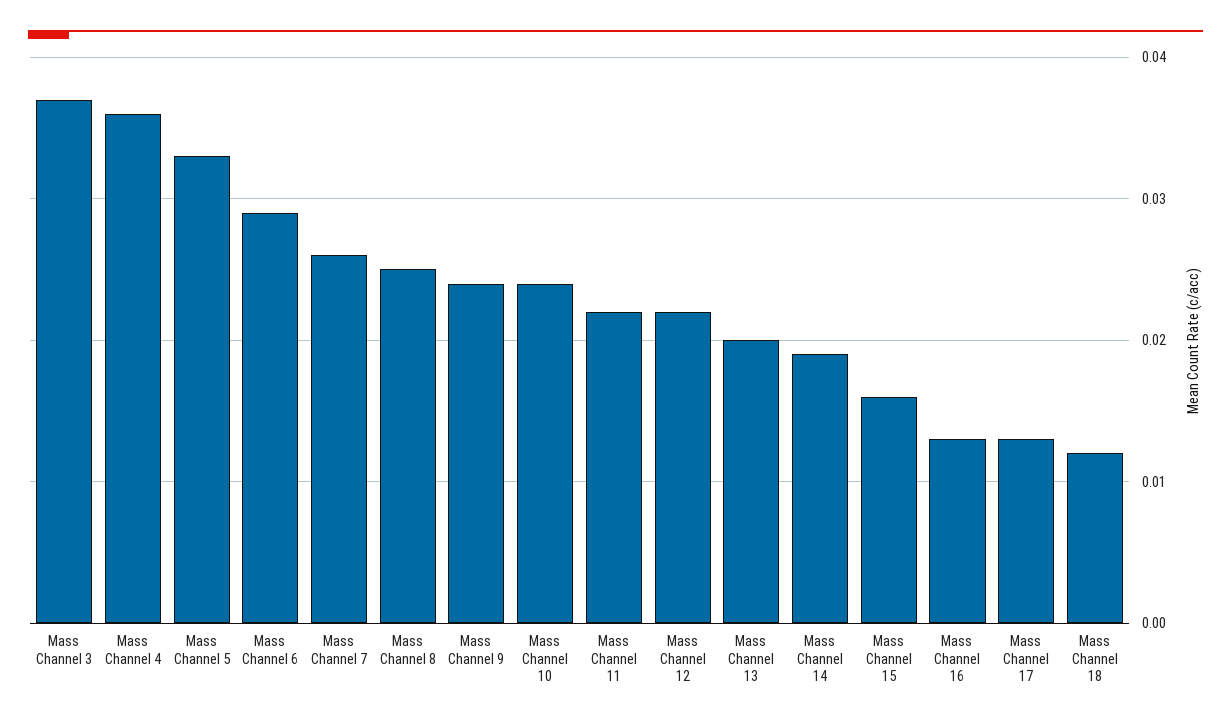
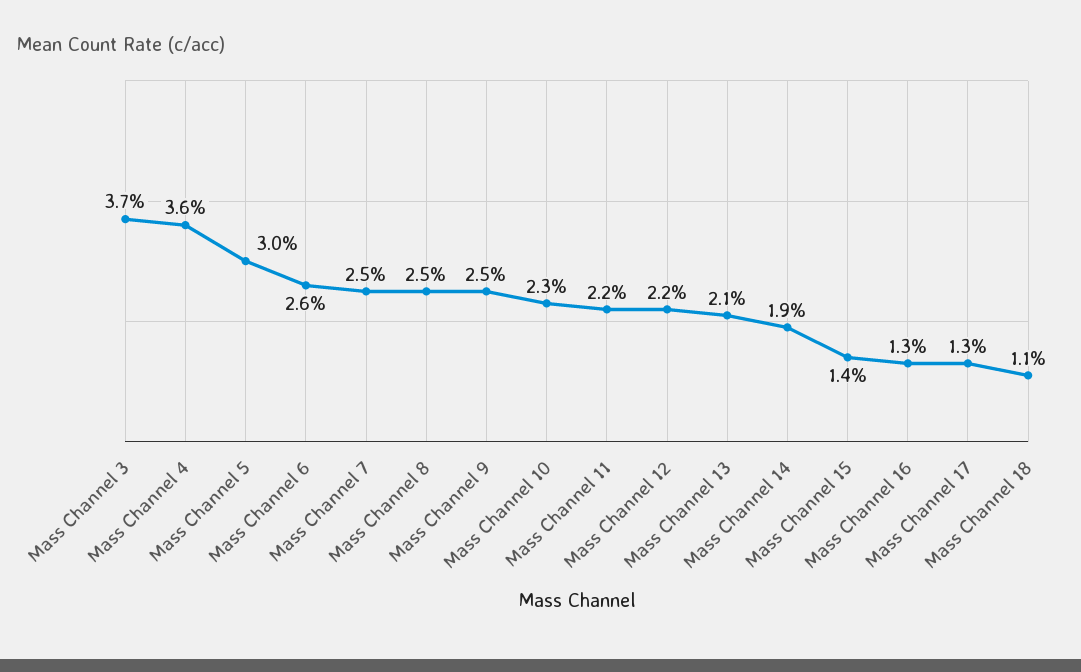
  {
    "Mass Channel 3": 0.037,
    "Mass Channel 4": 0.036,
-   "Mass Channel 5": 0.033,
+   "Mass Channel 5": 0.03,
-   "Mass Channel 6": 0.029,
+   "Mass Channel 6": 0.026,
-   "Mass Channel 7": 0.026,
+   "Mass Channel 7": 0.025,
    "Mass Channel 8": 0.025,
-   "Mass Channel 9": 0.024,
+   "Mass Channel 9": 0.025,
-   "Mass Channel 10": 0.024,
+   "Mass Channel 10": 0.023,
    "Mass Channel 11": 0.022,
    "Mass Channel 12": 0.022,
-   "Mass Channel 13": 0.02,
+   "Mass Channel 13": 0.021,
    "Mass Channel 14": 0.019,
-   "Mass Channel 15": 0.016,
+   "Mass Channel 15": 0.014,
    "Mass Channel 16": 0.013,
    "Mass Channel 17": 0.013,
-   "Mass Channel 18": 0.012
+   "Mass Channel 18": 0.011
  }

